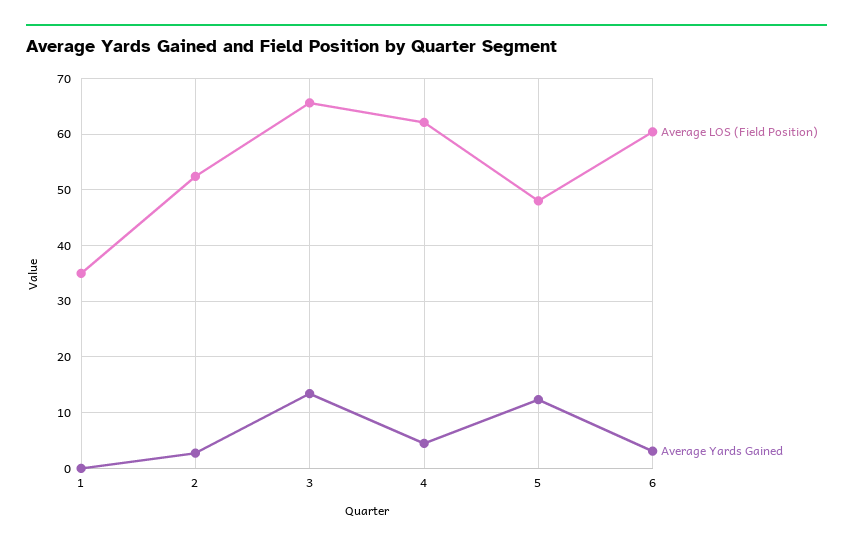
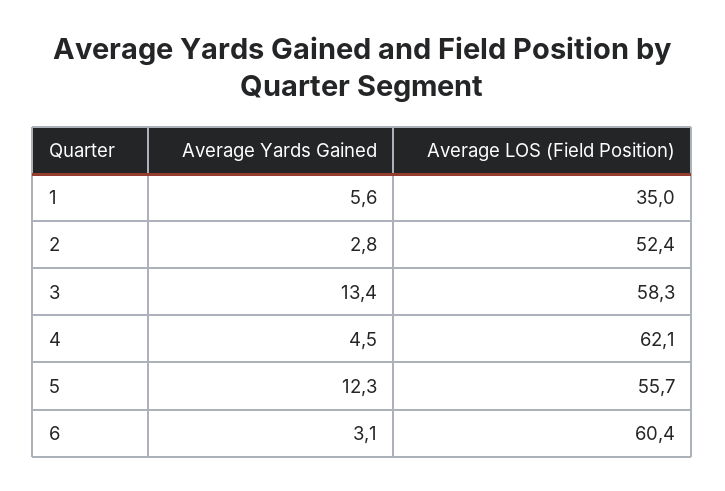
  {
    "Average LOS (Field Position)": {
      "1": 35,
      "2": 52.4,
-     "3": 66,
+     "3": 58.3,
      "4": 62.1,
-     "5": 48,
+     "5": 55.7,
      "6": 60.4
    },
    "Average Yards Gained": {
-     "1": 0,
+     "1": 5.6,
      "2": 2.8,
      "3": 13.4,
      "4": 4.5,
      "5": 12.3,
      "6": 3.1
    }
  }

